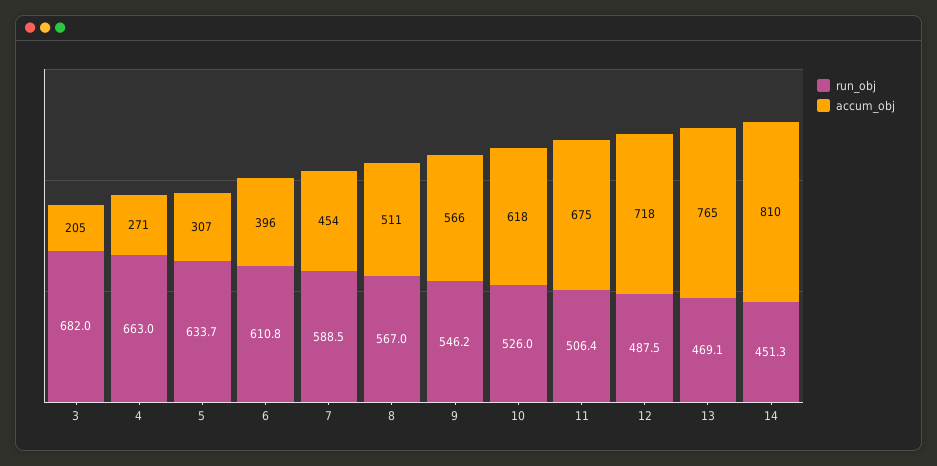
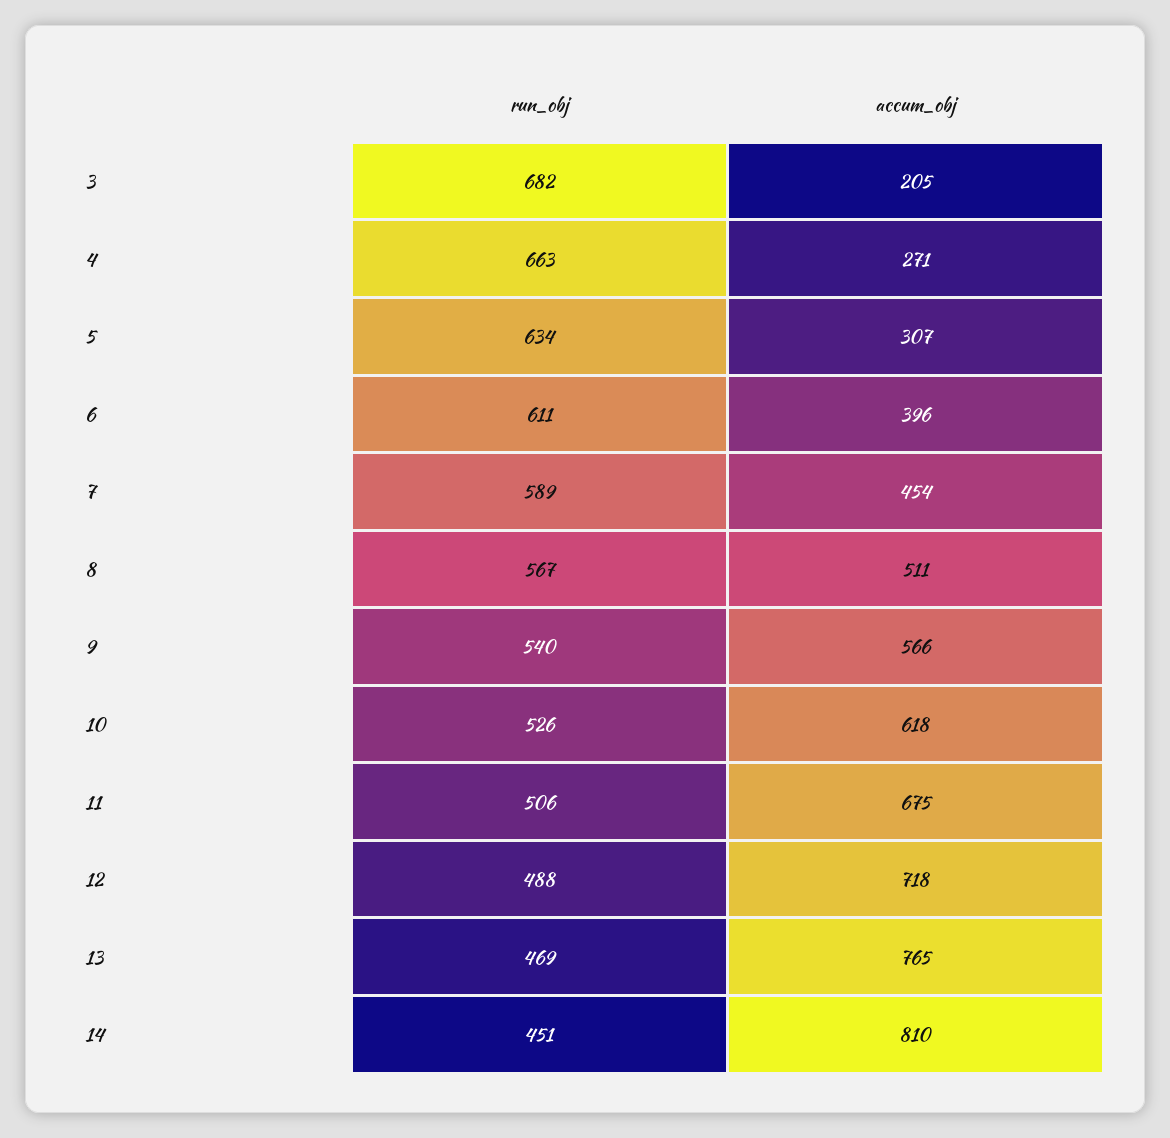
  {
    "run_obj": {
      "3": 682,
      "4": 663,
      "5": 633.7,
      "6": 610.8,
      "7": 588.5,
      "8": 567,
-     "9": 546.2,
+     "9": 540,
      "10": 526,
      "11": 506.4,
      "12": 487.5,
      "13": 469.1,
      "14": 451.3
    },
    "accum_obj": {
      "3": 205,
      "4": 271,
      "5": 307,
      "6": 396,
      "7": 454,
      "8": 511,
      "9": 566,
      "10": 618,
      "11": 675,
      "12": 718,
      "13": 765,
      "14": 810
    }
  }

